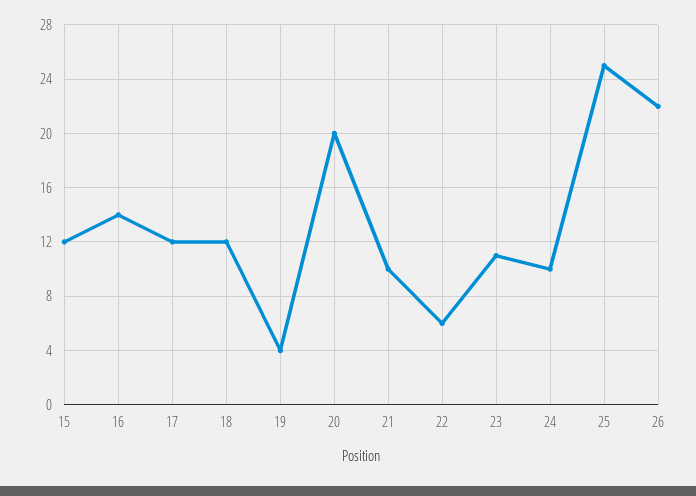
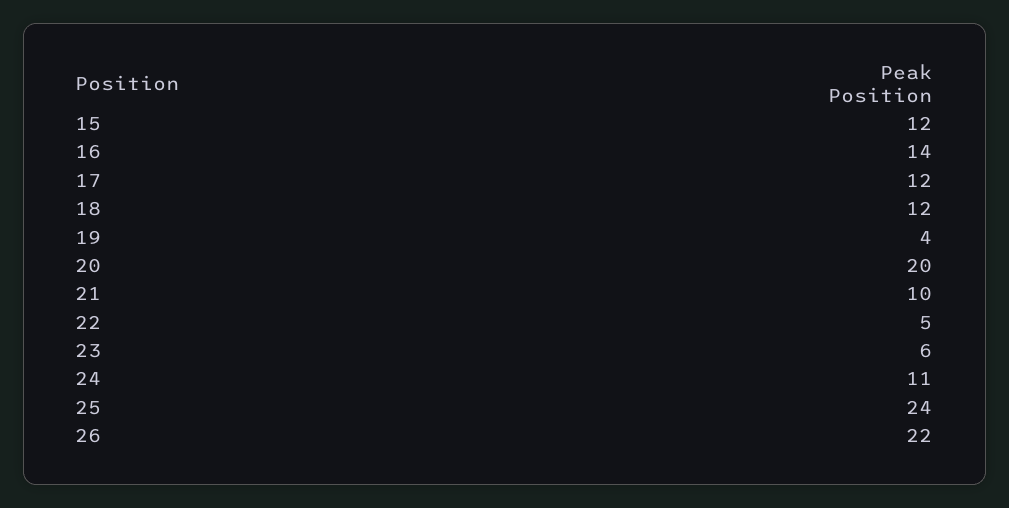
  {
    "15": 12,
    "16": 14,
    "17": 12,
    "18": 12,
    "19": 4,
    "20": 20,
    "21": 10,
-   "22": 6,
+   "22": 5,
-   "23": 11,
+   "23": 6,
-   "24": 10,
+   "24": 11,
-   "25": 25,
+   "25": 24,
    "26": 22
  }

